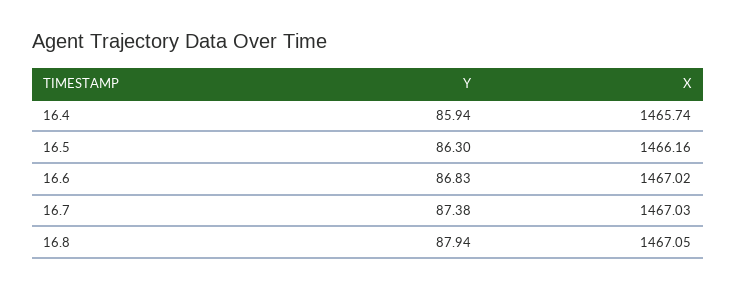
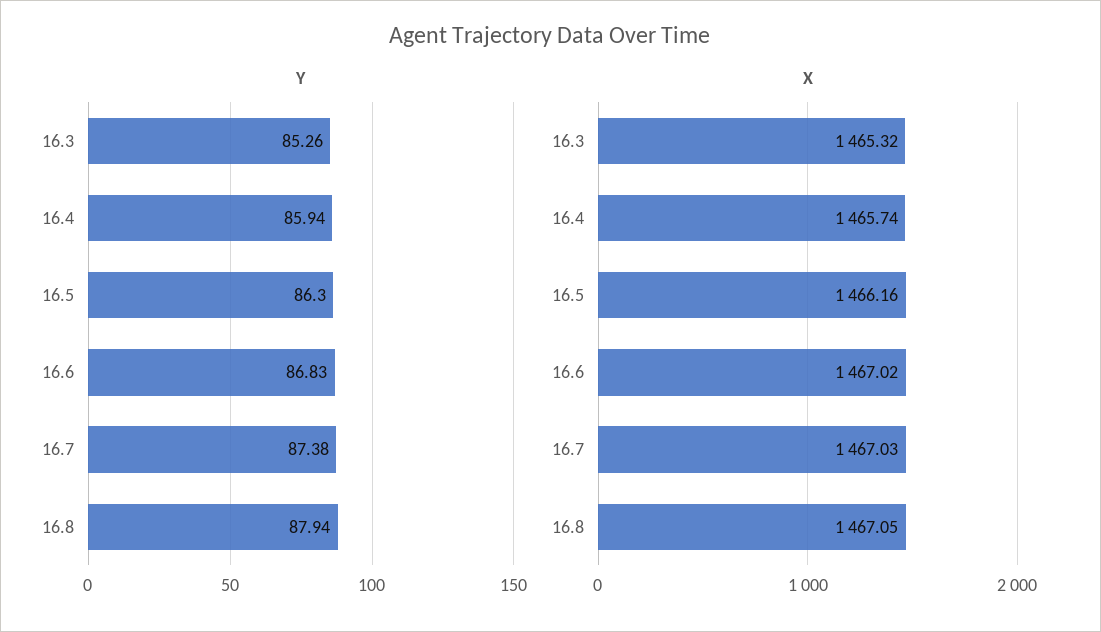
  {
    "Y": {
      "16.4": 85.94,
      "16.5": 86.3,
      "16.6": 86.83,
      "16.7": 87.38,
-     "16.8": 87.94
+     "16.8": 87.94,
+     "16.3": 85.26
    },
    "X": {
      "16.4": 1465.74,
      "16.5": 1466.16,
      "16.6": 1467.02,
      "16.7": 1467.03,
-     "16.8": 1467.05
+     "16.8": 1467.05,
+     "16.3": 1465.32
    }
  }

